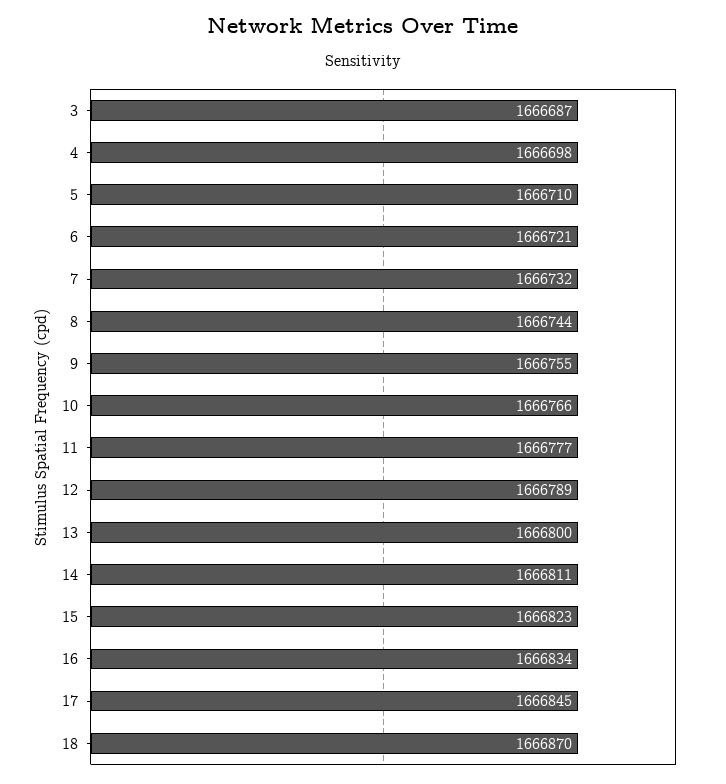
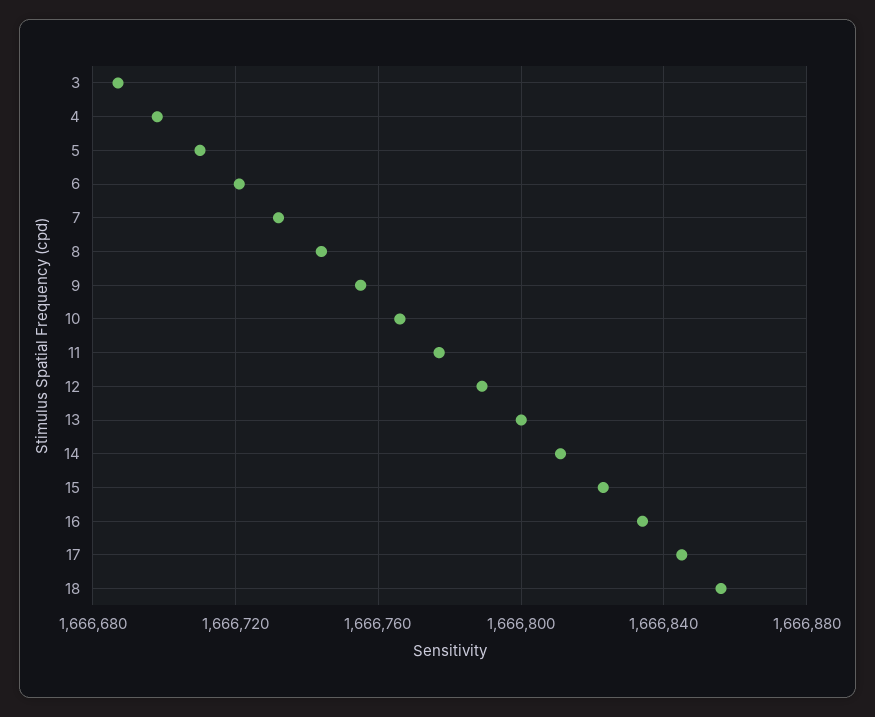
  {
    "3": 1666687,
    "4": 1666698,
    "5": 1666710,
    "6": 1666721,
    "7": 1666732,
    "8": 1666744,
    "9": 1666755,
    "10": 1666766,
    "11": 1666777,
    "12": 1666789,
    "13": 1666800,
    "14": 1666811,
    "15": 1666823,
    "16": 1666834,
    "17": 1666845,
-   "18": 1666870
+   "18": 1666855
  }

